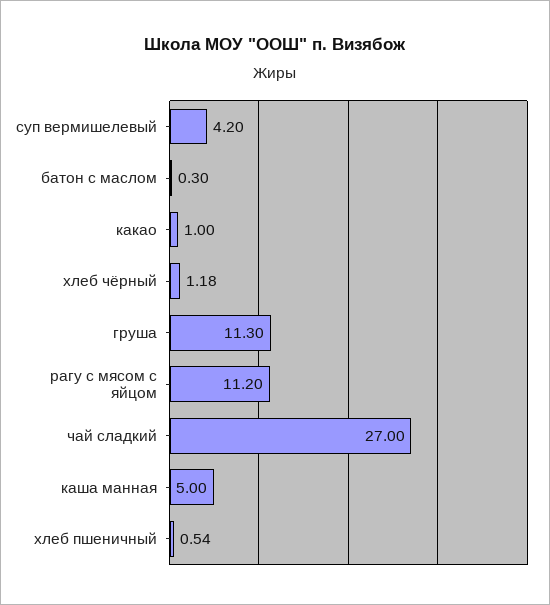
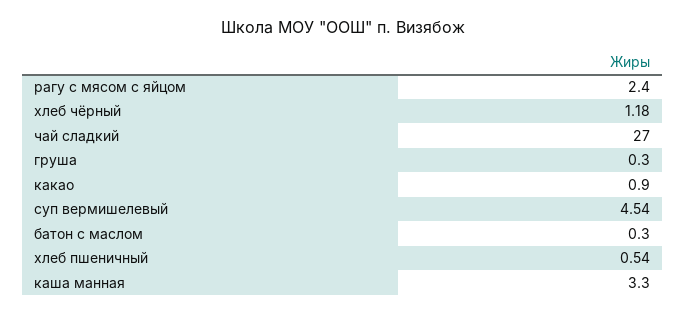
  {
-   "суп вермишелевый": 4.2,
+   "суп вермишелевый": 4.54,
    "батон с маслом": 0.3,
-   "какао": 1,
+   "какао": 0.9,
    "хлеб чёрный": 1.18,
-   "груша": 11.3,
+   "груша": 0.3,
-   "рагу с мясом с яйцом": 11.2,
+   "рагу с мясом с яйцом": 2.4,
    "чай сладкий": 27,
-   "каша манная": 5,
+   "каша манная": 3.3,
    "хлеб пшеничный": 0.54
  }

